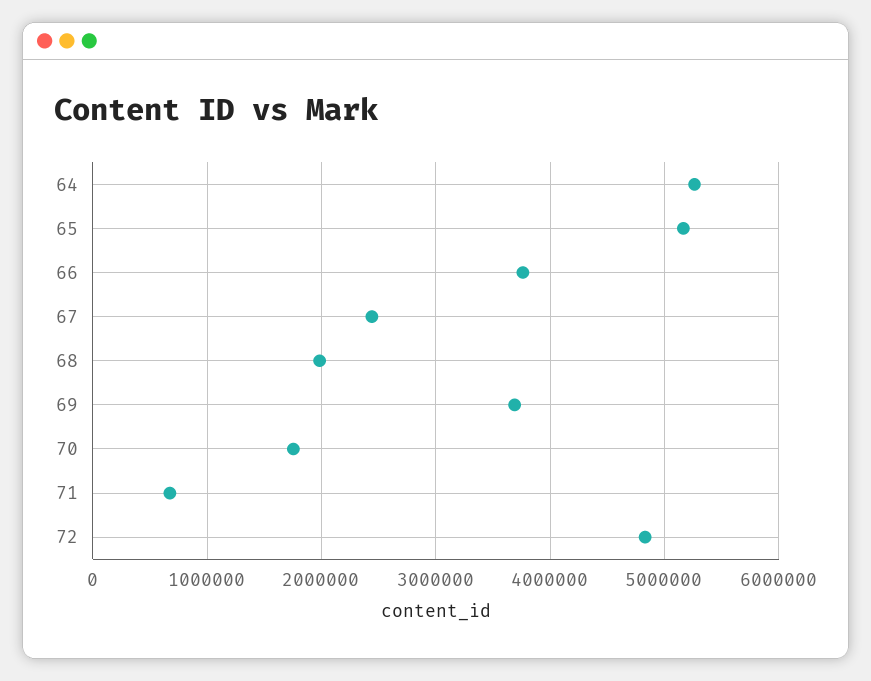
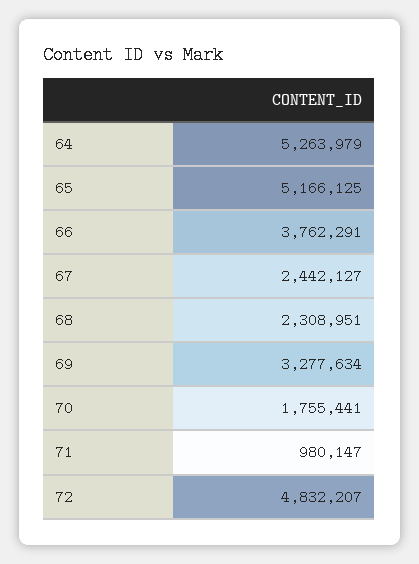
  {
    "64": 5263979,
    "65": 5166125,
    "66": 3762291,
    "67": 2442127,
-   "68": 2000000,
+   "68": 2308951,
-   "69": 3700000,
+   "69": 3277634,
    "70": 1755441,
-   "71": 700000,
+   "71": 980147,
    "72": 4832207
  }

